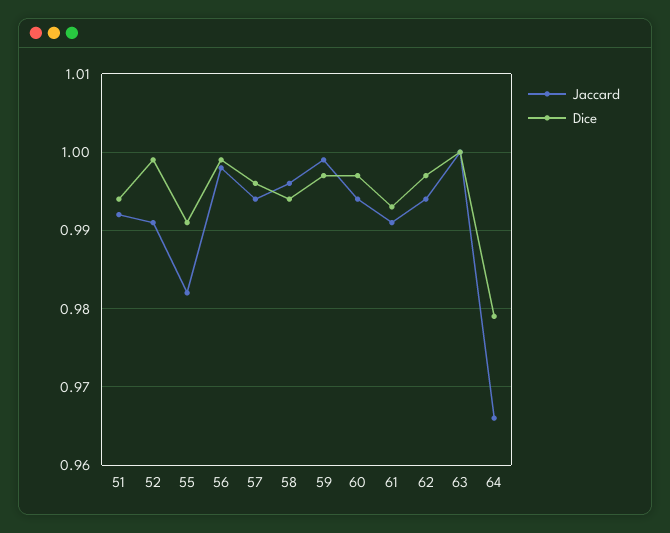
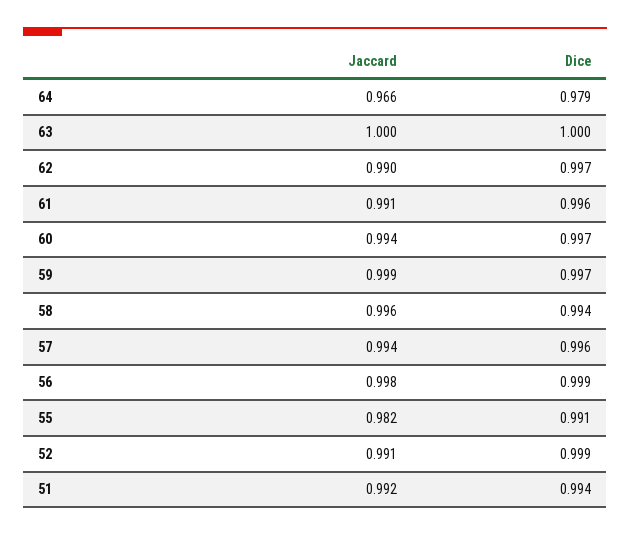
  {
    "Jaccard": {
      "51": 0.992,
      "52": 0.991,
      "55": 0.982,
      "56": 0.998,
      "57": 0.994,
      "58": 0.996,
      "59": 0.999,
      "60": 0.994,
      "61": 0.991,
-     "62": 0.994,
+     "62": 0.99,
      "63": 1,
      "64": 0.966
    },
    "Dice": {
      "51": 0.994,
      "52": 0.999,
      "55": 0.991,
      "56": 0.999,
      "57": 0.996,
      "58": 0.994,
      "59": 0.997,
      "60": 0.997,
-     "61": 0.993,
+     "61": 0.996,
      "62": 0.997,
      "63": 1,
      "64": 0.979
    }
  }

